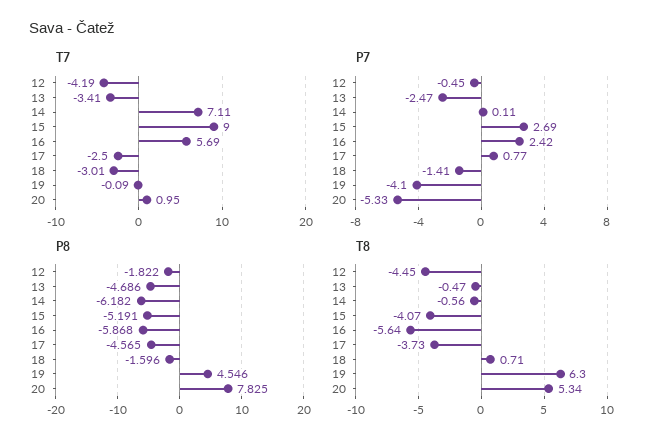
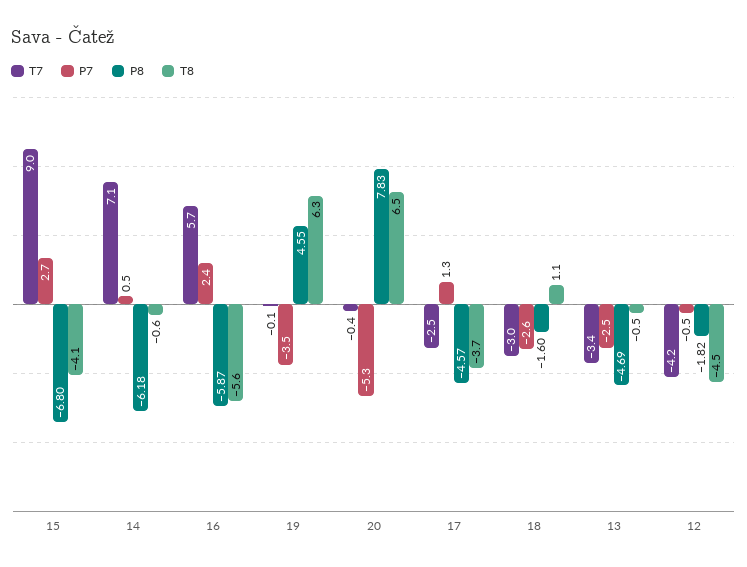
  {
    "T7": {
      "12": -4.19,
      "13": -3.41,
      "14": 7.11,
      "15": 9,
      "16": 5.69,
      "17": -2.5,
      "18": -3.01,
      "19": -0.09,
-     "20": 0.95
+     "20": -0.4
    },
    "P7": {
      "12": -0.45,
      "13": -2.47,
-     "14": 0.11,
+     "14": 0.5,
      "15": 2.69,
      "16": 2.42,
-     "17": 0.77,
+     "17": 1.3,
-     "18": -1.41,
+     "18": -2.6,
-     "19": -4.1,
+     "19": -3.5,
      "20": -5.33
    },
    "P8": {
      "12": -1.822,
      "13": -4.686,
      "14": -6.182,
-     "15": -5.191,
+     "15": -6.8,
      "16": -5.868,
      "17": -4.565,
      "18": -1.596,
      "19": 4.546,
      "20": 7.825
    },
    "T8": {
      "12": -4.45,
      "13": -0.47,
      "14": -0.56,
      "15": -4.07,
      "16": -5.64,
      "17": -3.73,
-     "18": 0.71,
+     "18": 1.1,
      "19": 6.3,
-     "20": 5.34
+     "20": 6.5
    }
  }

